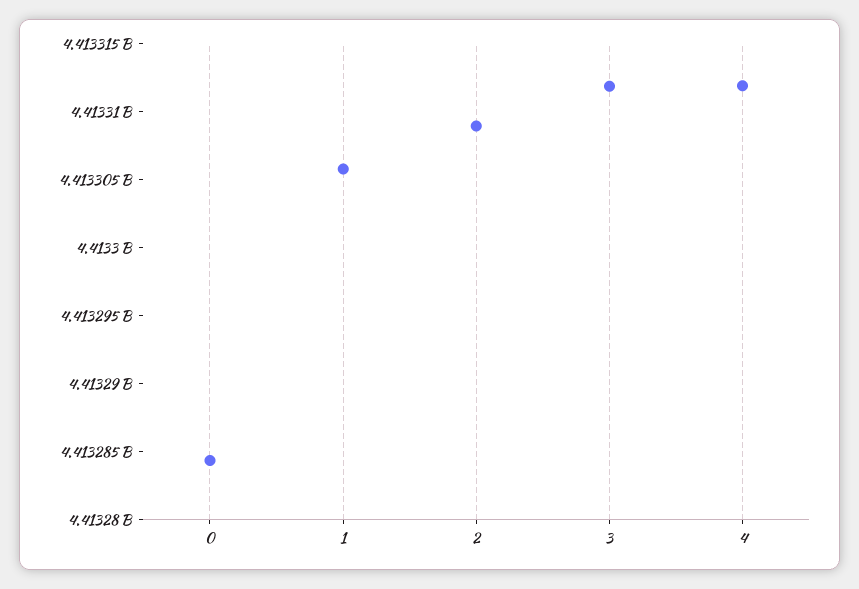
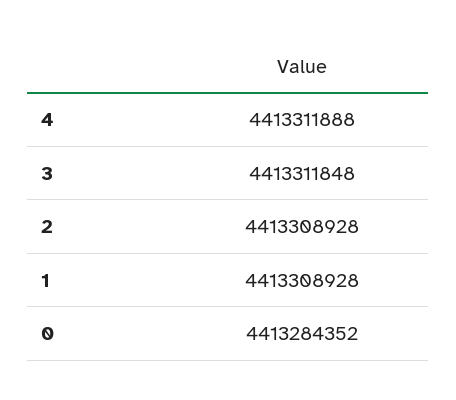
  {
    "0": 4413284352,
-   "1": 4413306000,
+   "1": 4413308928,
    "2": 4413308928,
    "3": 4413311848,
    "4": 4413311888
  }

